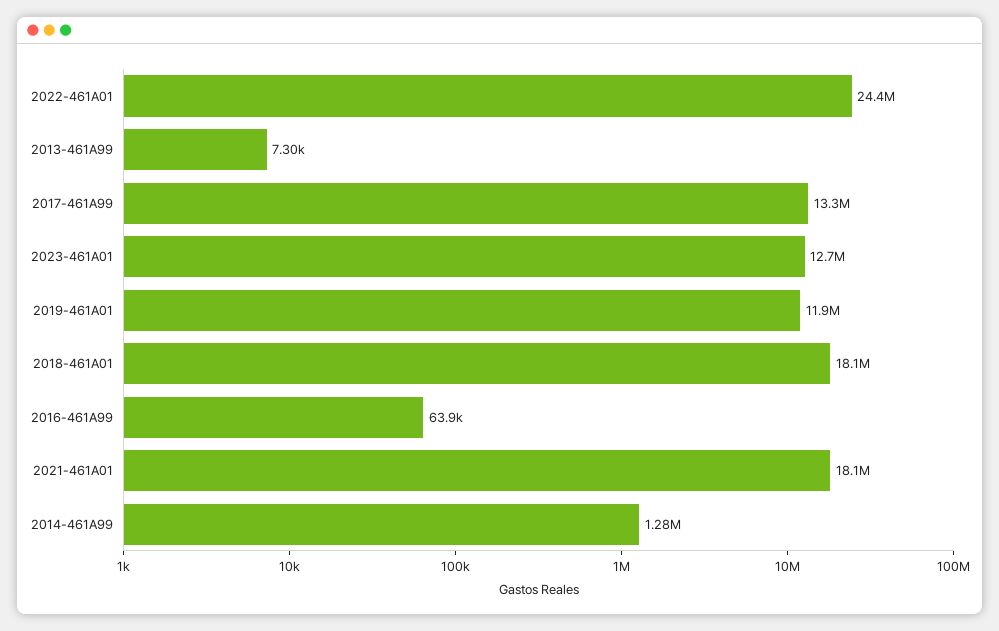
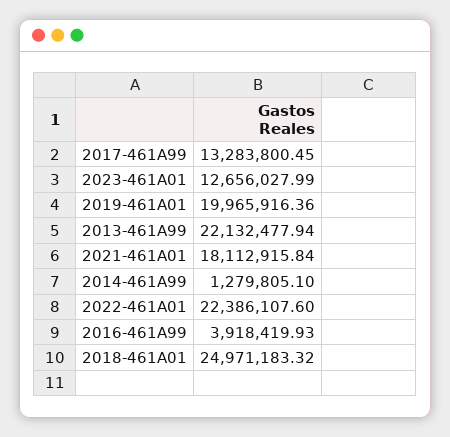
  {
-   "2022-461A01": 24400000,
+   "2022-461A01": 22386107.6,
-   "2013-461A99": 7300,
+   "2013-461A99": 22132477.94,
    "2017-461A99": 13283800.45,
    "2023-461A01": 12656027.99,
-   "2019-461A01": 11900000,
+   "2019-461A01": 19965916.36,
-   "2018-461A01": 18100000,
+   "2018-461A01": 24971183.32,
-   "2016-461A99": 63900,
+   "2016-461A99": 3918419.93,
    "2021-461A01": 18112915.84,
    "2014-461A99": 1279805.1
  }

